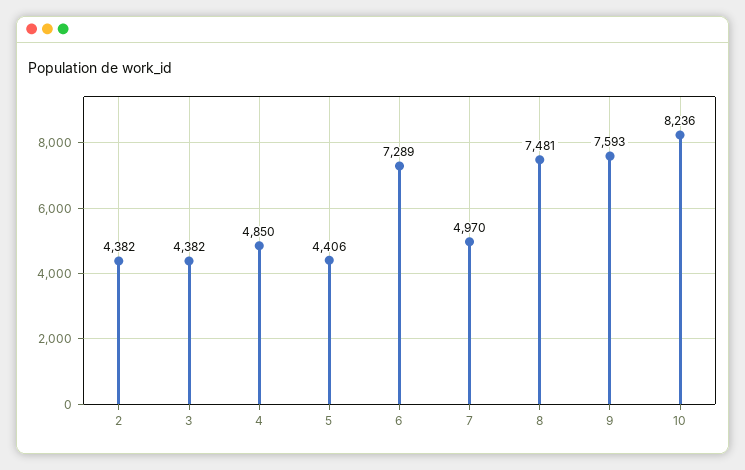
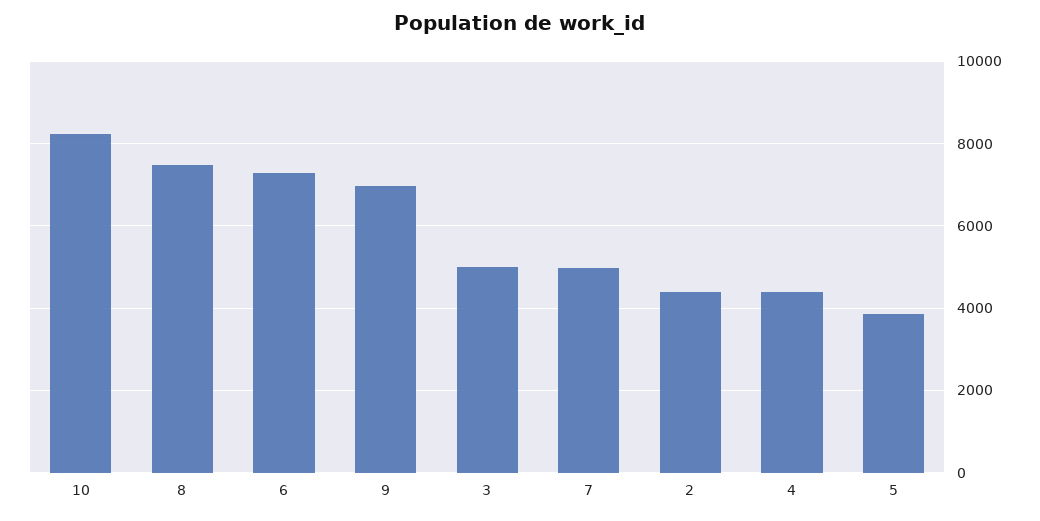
  {
    "2": 4382,
-   "3": 4382,
+   "3": 5000,
-   "4": 4850,
+   "4": 4400,
-   "5": 4406,
+   "5": 3800,
    "6": 7289,
    "7": 4970,
    "8": 7481,
-   "9": 7593,
+   "9": 7000,
    "10": 8236
  }

